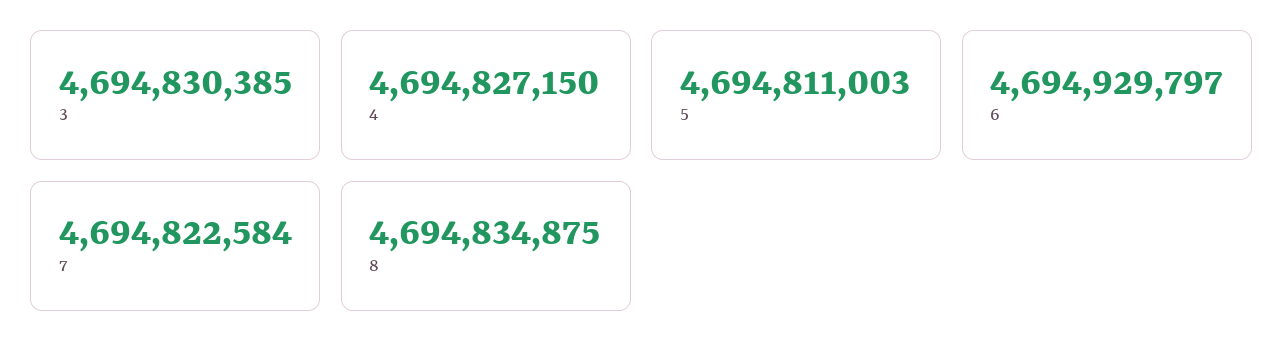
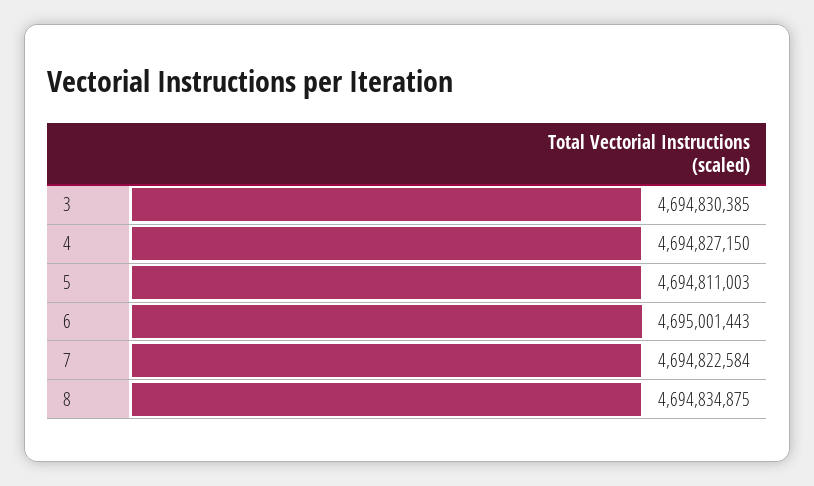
  {
    "3": 4694830385,
    "4": 4694827150,
    "5": 4694811003,
-   "6": 4694929797,
+   "6": 4695001443,
    "7": 4694822584,
    "8": 4694834875
  }

